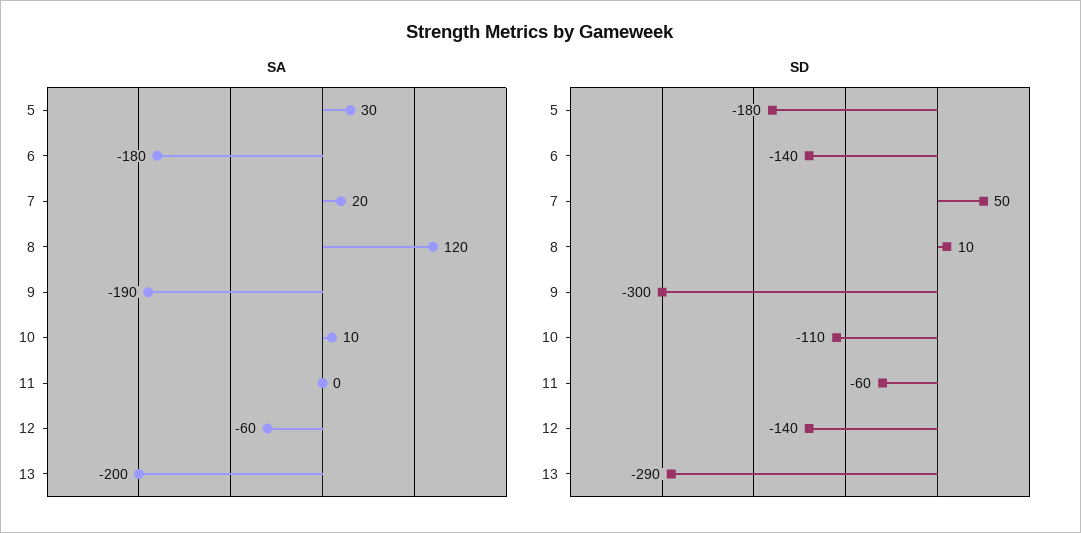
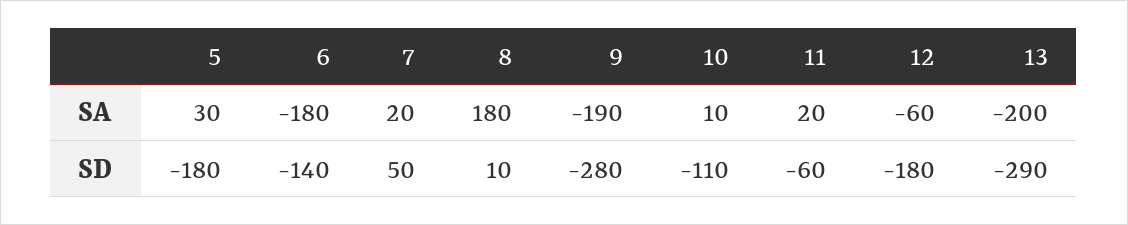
  {
    "SA": {
      "5": 30,
      "6": -180,
      "7": 20,
-     "8": 120,
+     "8": 180,
      "9": -190,
      "10": 10,
-     "11": 0,
+     "11": 20,
      "12": -60,
      "13": -200
    },
    "SD": {
      "5": -180,
      "6": -140,
      "7": 50,
      "8": 10,
-     "9": -300,
+     "9": -280,
      "10": -110,
      "11": -60,
-     "12": -140,
+     "12": -180,
      "13": -290
    }
  }

